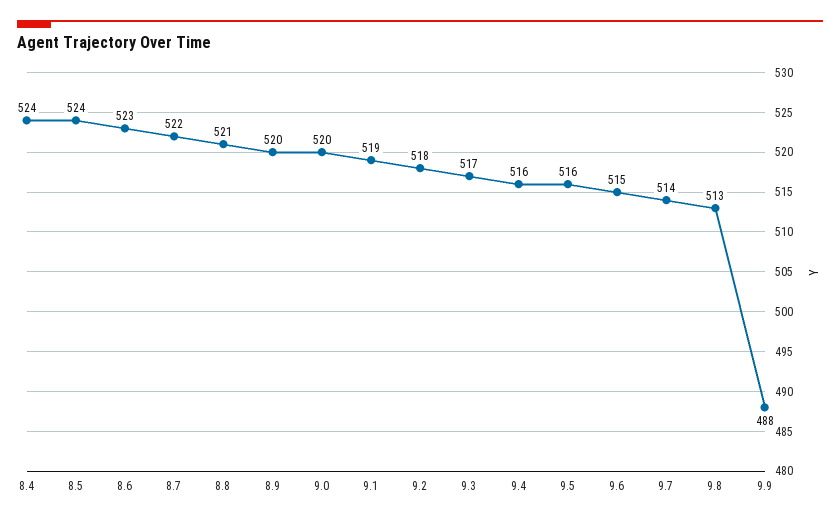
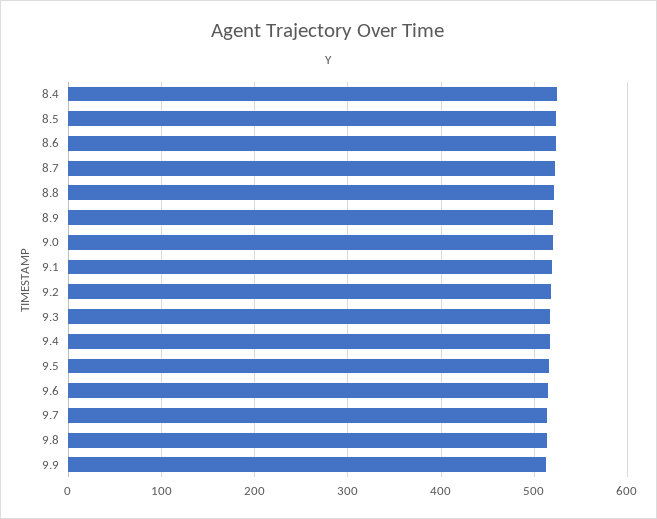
  {
    "8.4": 524,
    "8.5": 524,
    "8.6": 523,
    "8.7": 522,
    "8.8": 521,
    "8.9": 520,
    "9.0": 520,
    "9.1": 519,
    "9.2": 518,
    "9.3": 517,
    "9.4": 516,
    "9.5": 516,
    "9.6": 515,
    "9.7": 514,
    "9.8": 513,
-   "9.9": 488
+   "9.9": 510
  }

